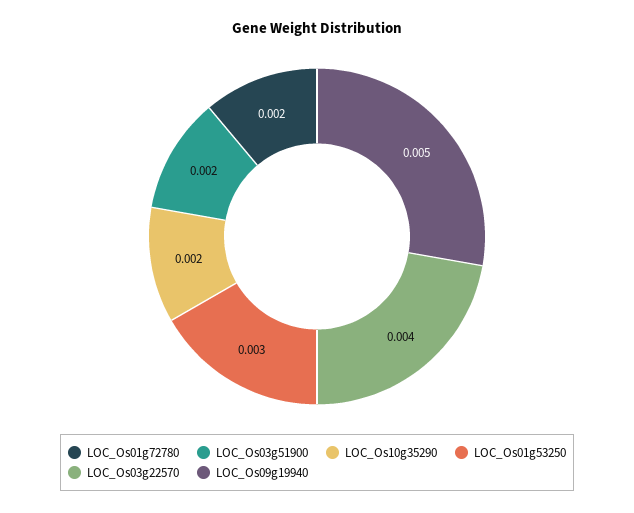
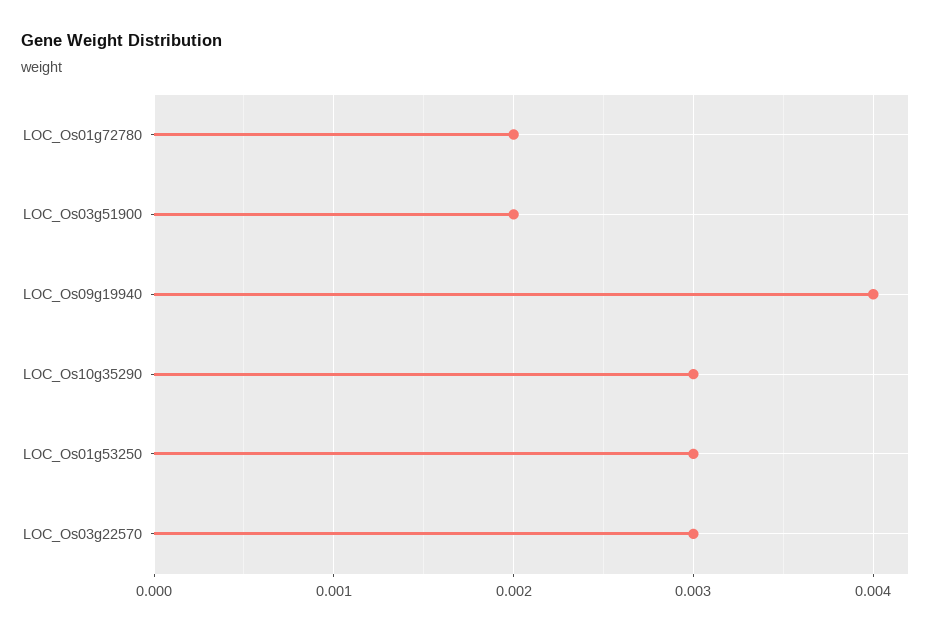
  {
    "LOC_Os01g72780": 0.002,
    "LOC_Os03g51900": 0.002,
-   "LOC_Os10g35290": 0.002,
+   "LOC_Os10g35290": 0.003,
    "LOC_Os01g53250": 0.003,
-   "LOC_Os03g22570": 0.004,
+   "LOC_Os03g22570": 0.003,
-   "LOC_Os09g19940": 0.005
+   "LOC_Os09g19940": 0.004
  }

